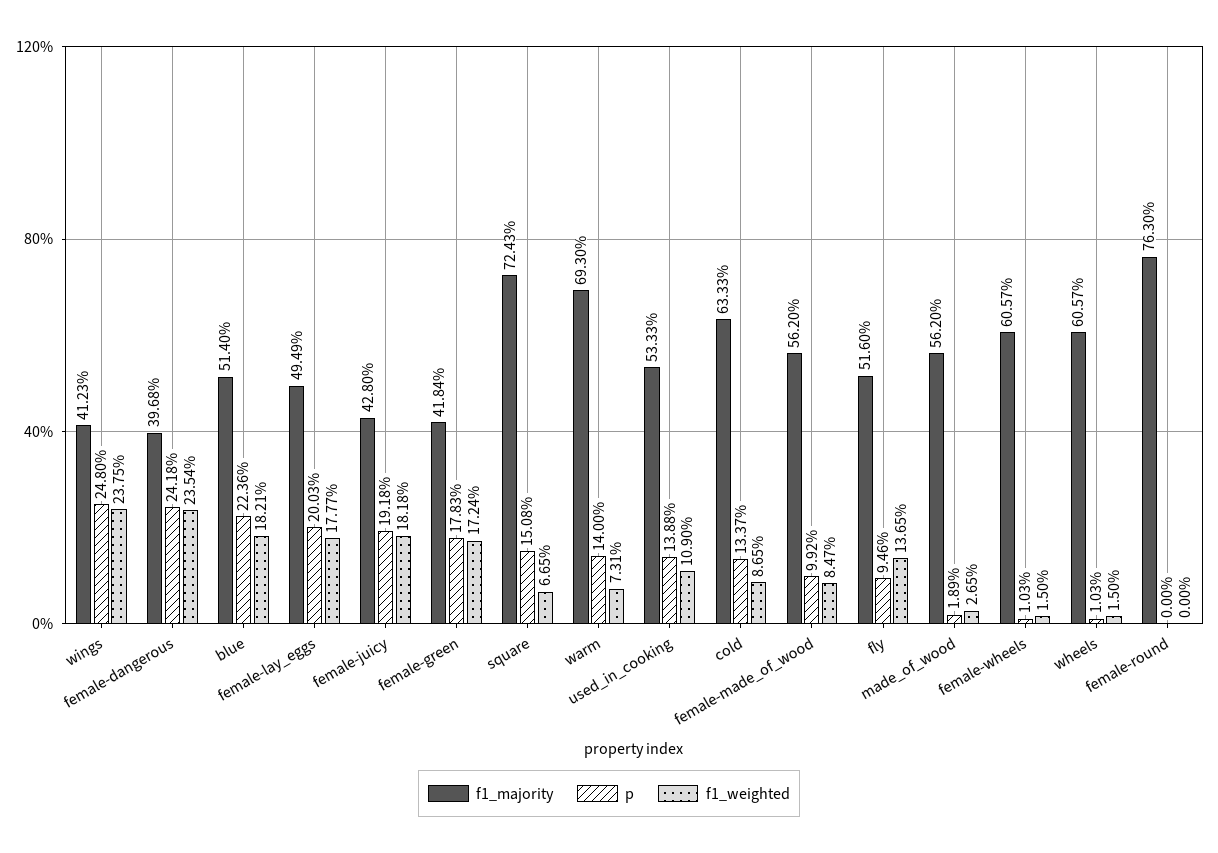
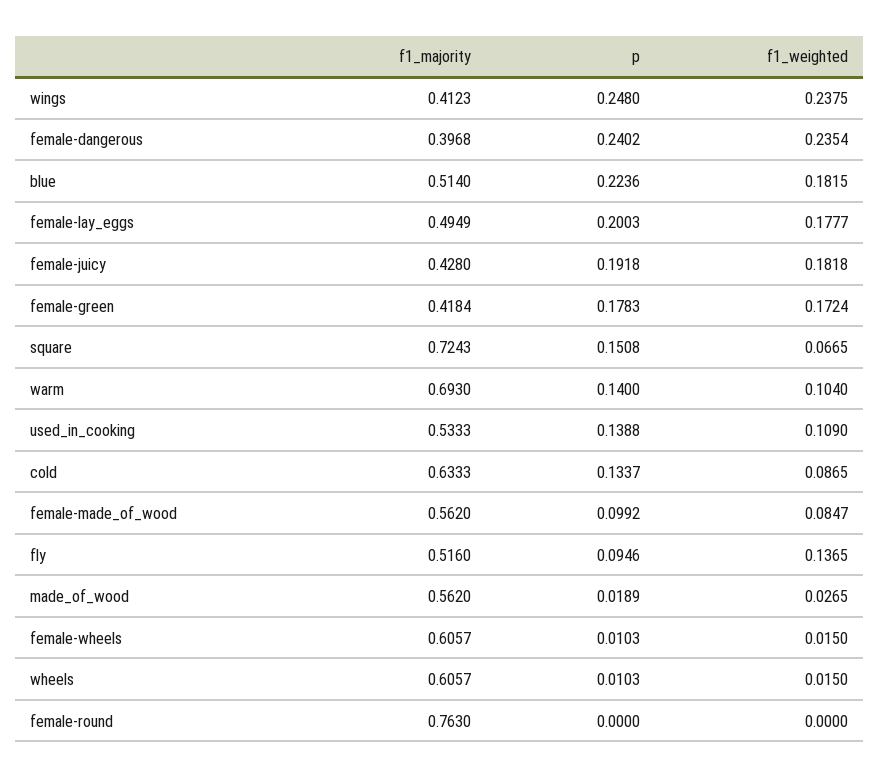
  {
    "f1_majority": {
      "wings": 0.4123,
      "female-dangerous": 0.3968,
      "blue": 0.514,
      "female-lay_eggs": 0.4949,
      "female-juicy": 0.428,
      "female-green": 0.4184,
      "square": 0.7243,
      "warm": 0.693,
      "used_in_cooking": 0.5333,
      "cold": 0.6333,
      "female-made_of_wood": 0.562,
      "fly": 0.516,
      "made_of_wood": 0.562,
      "female-wheels": 0.6057,
      "wheels": 0.6057,
      "female-round": 0.763
    },
    "p": {
      "wings": 0.248,
-     "female-dangerous": 0.2418,
+     "female-dangerous": 0.2402,
      "blue": 0.2236,
      "female-lay_eggs": 0.2003,
      "female-juicy": 0.1918,
      "female-green": 0.1783,
      "square": 0.1508,
      "warm": 0.14,
      "used_in_cooking": 0.1388,
      "cold": 0.1337,
      "female-made_of_wood": 0.0992,
      "fly": 0.0946,
      "made_of_wood": 0.0189,
      "female-wheels": 0.0103,
      "wheels": 0.0103,
      "female-round": 0
    },
    "f1_weighted": {
      "wings": 0.2375,
      "female-dangerous": 0.2354,
-     "blue": 0.1821,
+     "blue": 0.1815,
      "female-lay_eggs": 0.1777,
      "female-juicy": 0.1818,
      "female-green": 0.1724,
      "square": 0.0665,
-     "warm": 0.0731,
+     "warm": 0.104,
      "used_in_cooking": 0.109,
      "cold": 0.0865,
      "female-made_of_wood": 0.0847,
      "fly": 0.1365,
      "made_of_wood": 0.0265,
      "female-wheels": 0.015,
      "wheels": 0.015,
      "female-round": 0
    }
  }

